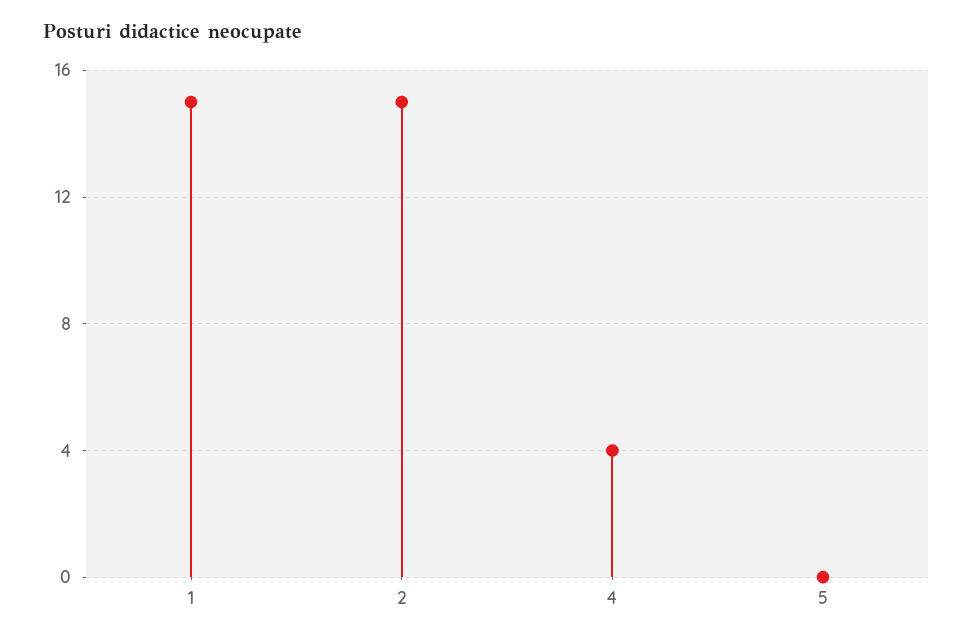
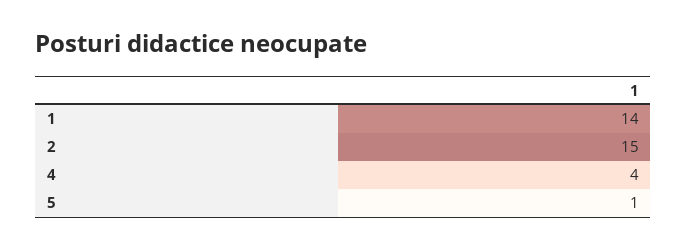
  {
-   "1": 15,
+   "1": 14,
    "2": 15,
    "4": 4,
-   "5": 0
+   "5": 1
  }

